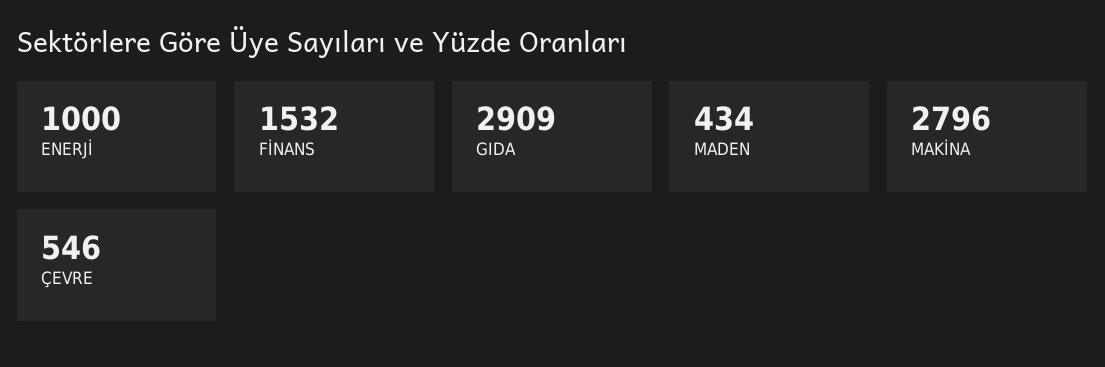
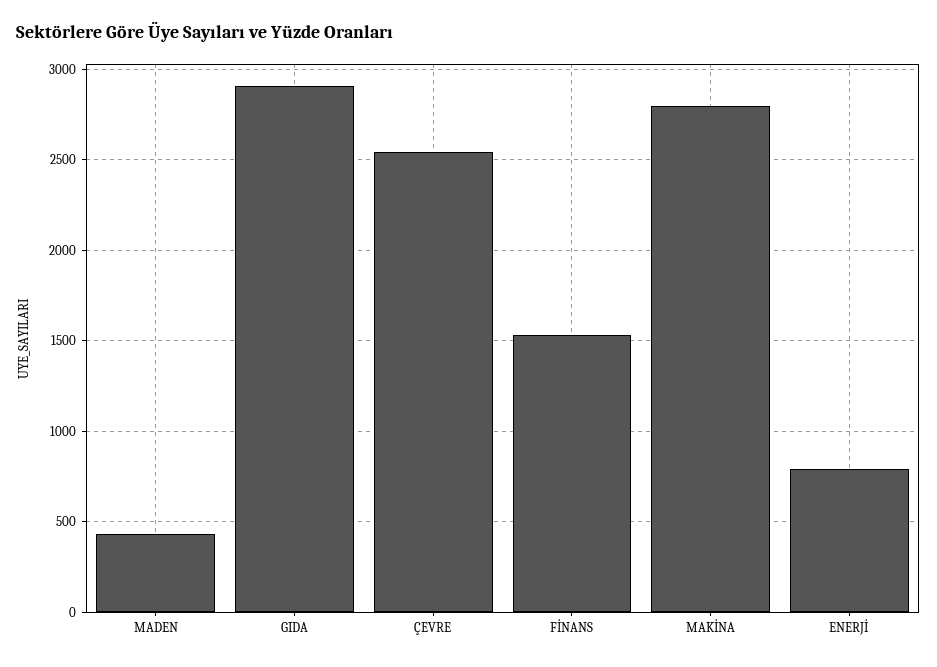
  {
-   "ENERJİ": 1000,
+   "ENERJİ": 800,
    "FİNANS": 1532,
    "GIDA": 2909,
    "MADEN": 434,
    "MAKİNA": 2796,
-   "ÇEVRE": 546
+   "ÇEVRE": 2550
  }

